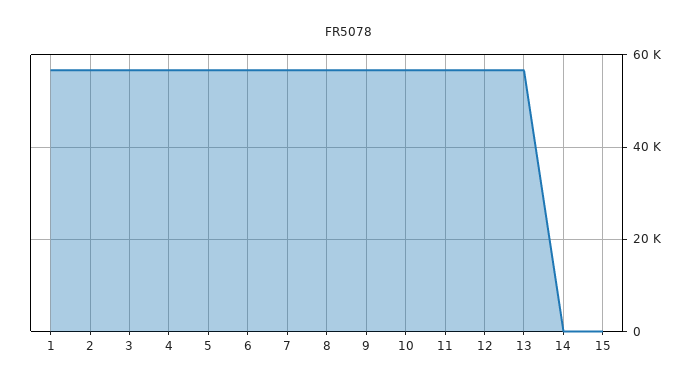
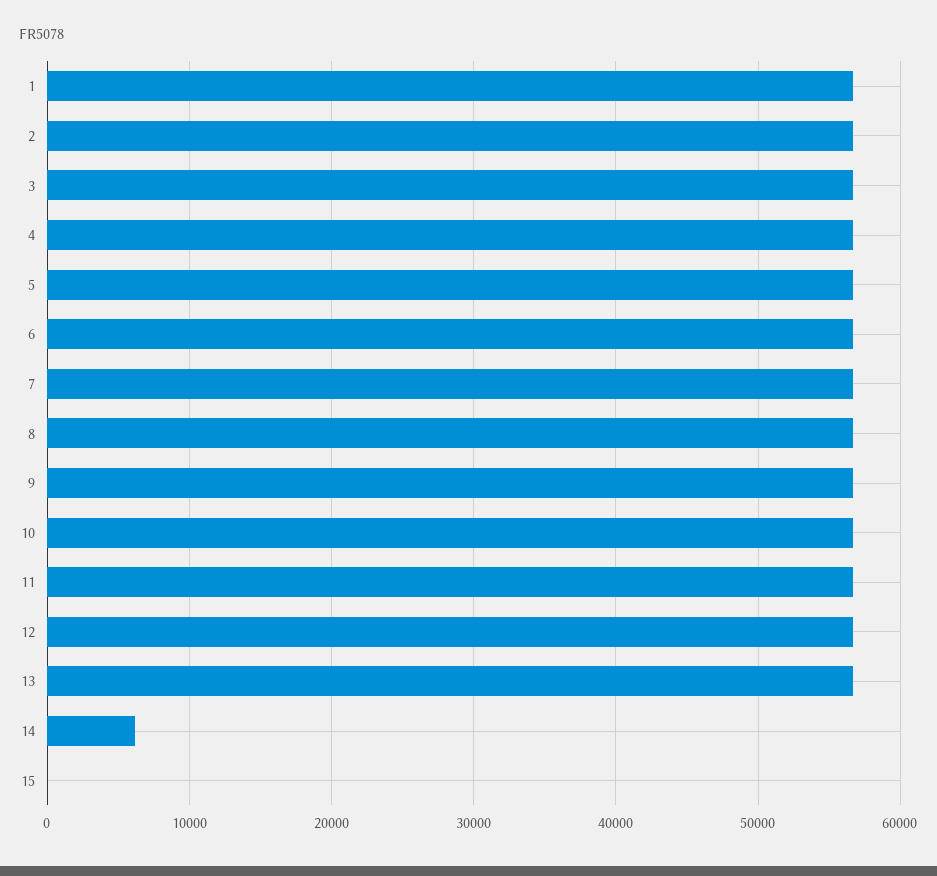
  {
    "1": 57000,
    "2": 57000,
    "3": 57000,
    "4": 57000,
    "5": 57000,
    "6": 57000,
    "7": 57000,
    "8": 57000,
    "9": 57000,
    "10": 57000,
    "11": 57000,
    "12": 57000,
    "13": 57000,
-   "14": 0,
+   "14": 6000,
    "15": 0
  }

